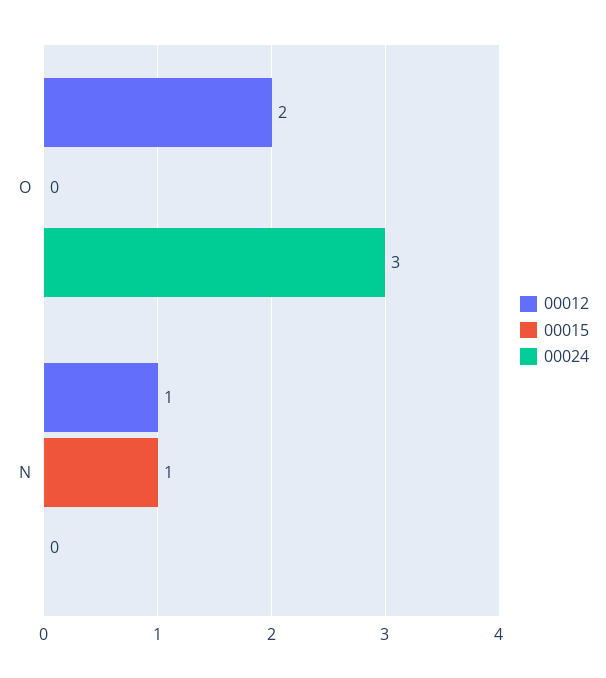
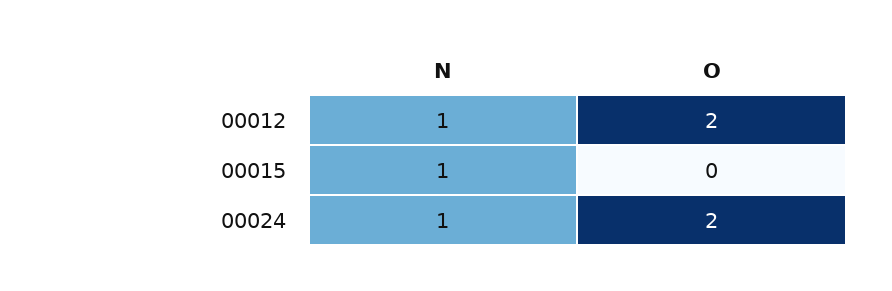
  {
    "00012": {
      "O": 2,
      "N": 1
    },
    "00015": {
      "O": 0,
      "N": 1
    },
    "00024": {
-     "O": 3,
+     "O": 2,
-     "N": 0
+     "N": 1
    }
  }

